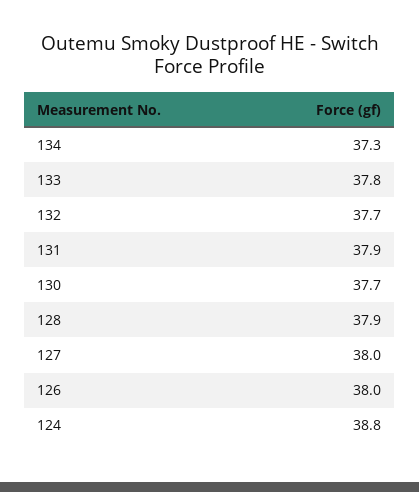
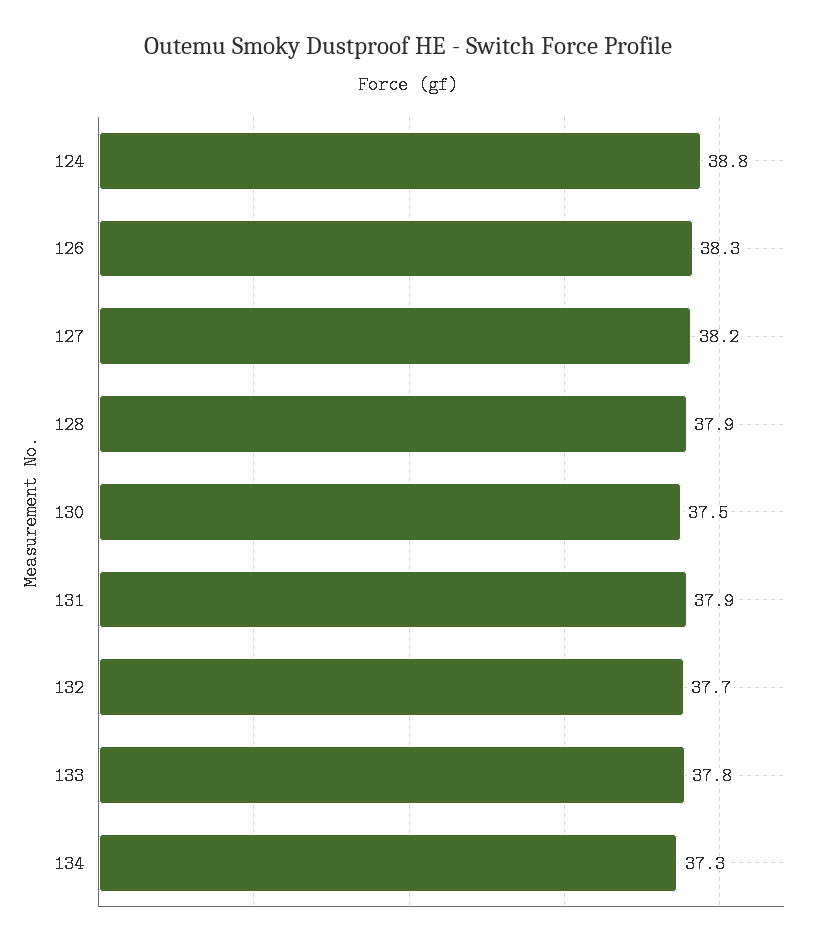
  {
    "134": 37.3,
    "133": 37.8,
    "132": 37.7,
    "131": 37.9,
-   "130": 37.7,
+   "130": 37.5,
    "128": 37.9,
-   "127": 38,
+   "127": 38.2,
-   "126": 38,
+   "126": 38.3,
    "124": 38.8
  }

